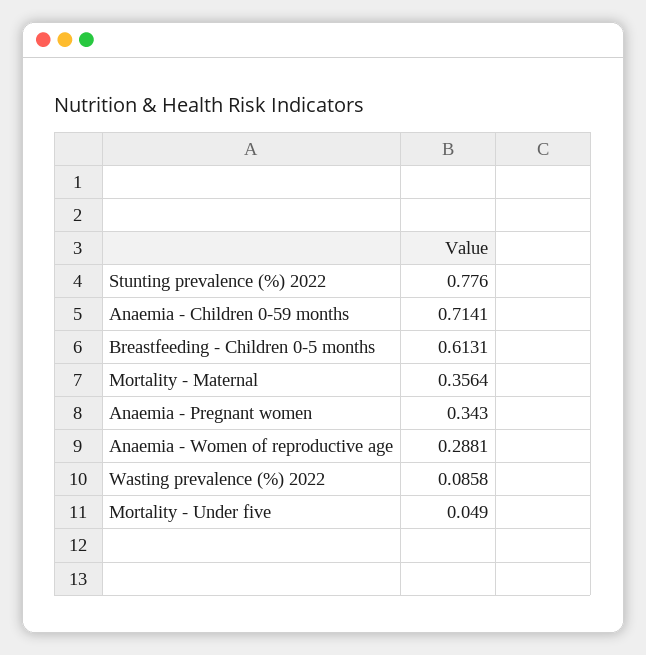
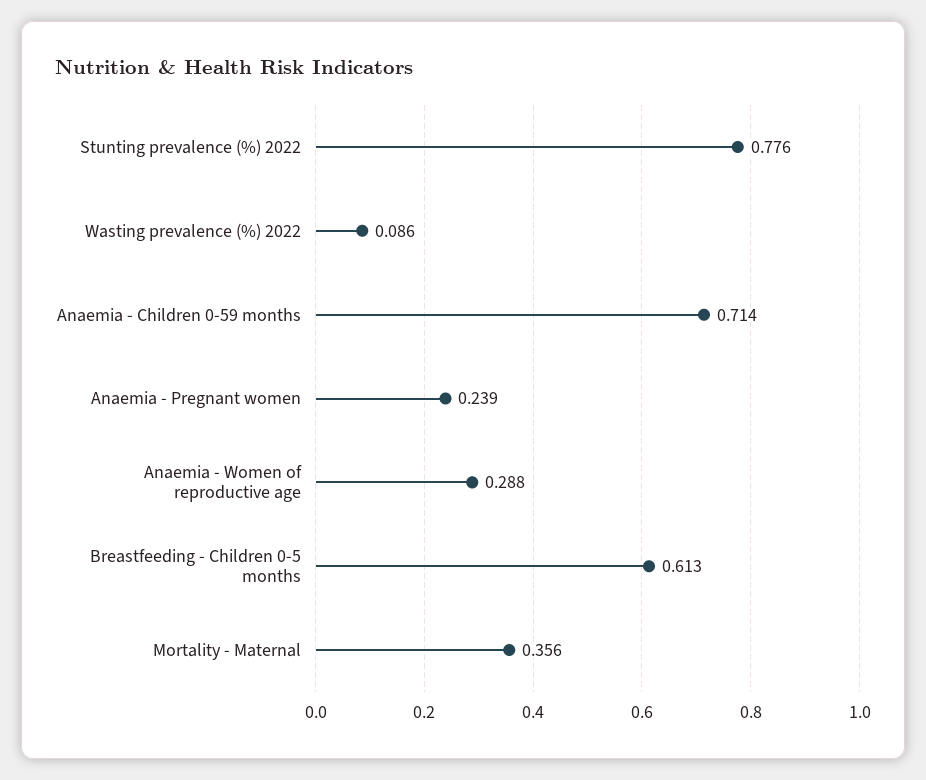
  {
    "Stunting prevalence (%) 2022": 0.776,
    "Anaemia - Children 0-59 months": 0.7141,
    "Breastfeeding - Children 0-5 months": 0.6131,
    "Mortality - Maternal": 0.3564,
-   "Anaemia - Pregnant women": 0.343,
+   "Anaemia - Pregnant women": 0.239,
    "Anaemia - Women of reproductive age": 0.2881,
-   "Wasting prevalence (%) 2022": 0.0858,
+   "Wasting prevalence (%) 2022": 0.0858
-   "Mortality - Under five": 0.049
  }

